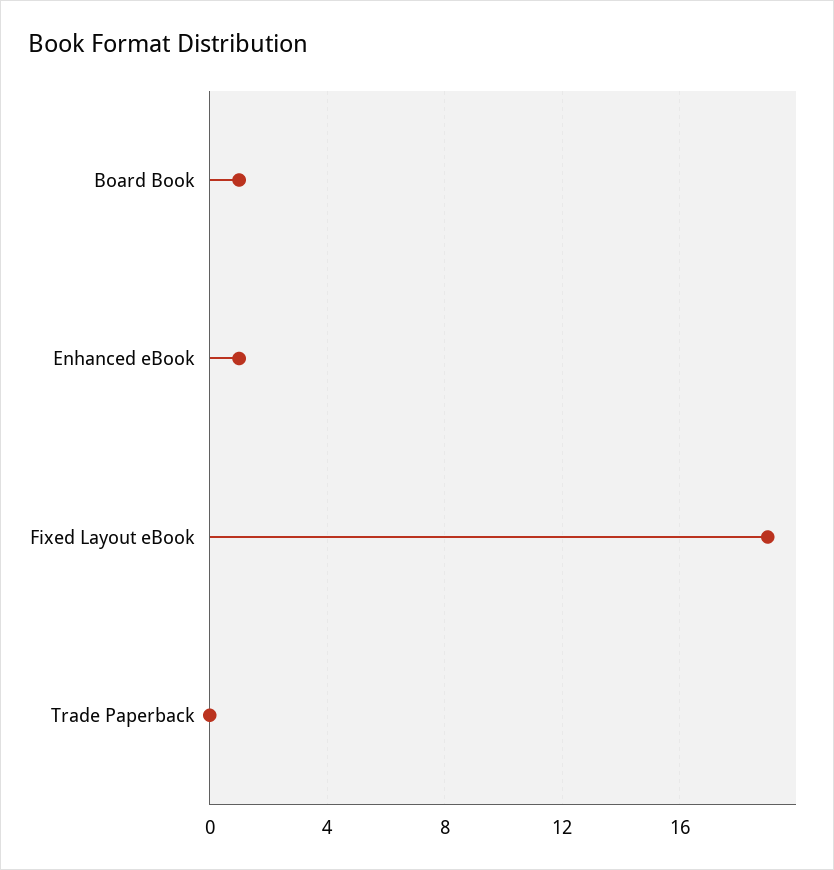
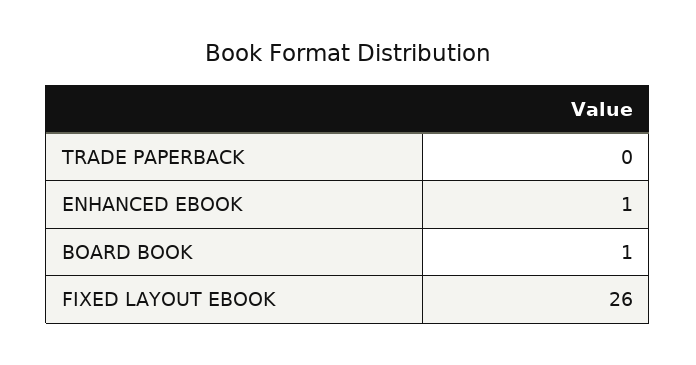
  {
    "Board Book": 1,
    "Enhanced eBook": 1,
-   "Fixed Layout eBook": 19,
+   "Fixed Layout eBook": 26,
    "Trade Paperback": 0
  }

